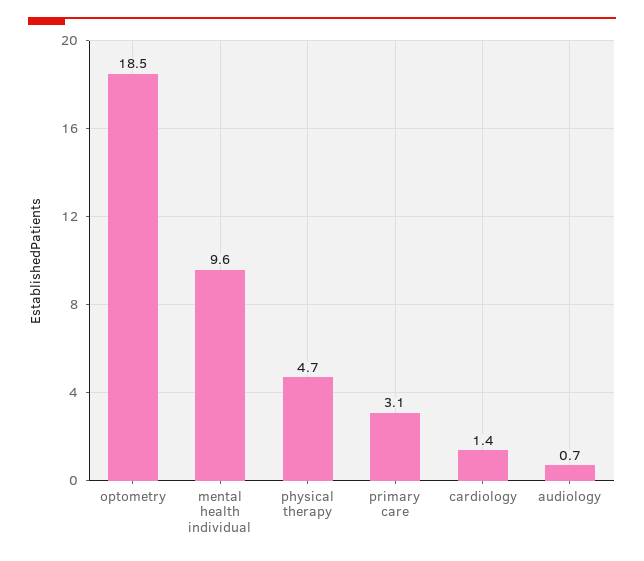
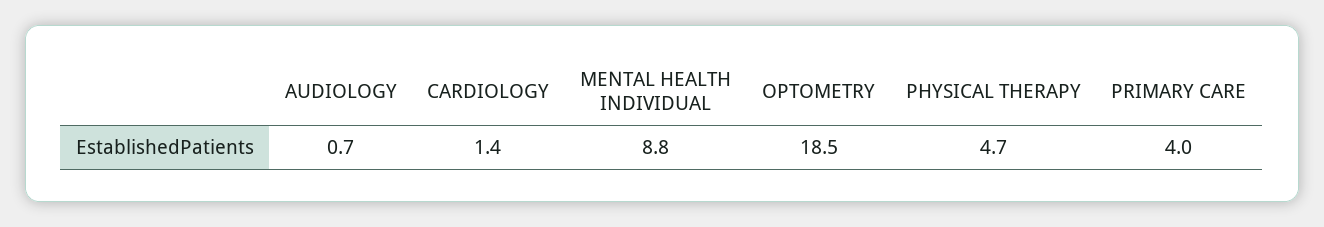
  {
    "optometry": 18.5,
-   "mental health individual": 9.6,
+   "mental health individual": 8.8,
    "physical therapy": 4.7,
-   "primary care": 3.1,
+   "primary care": 4,
    "cardiology": 1.4,
    "audiology": 0.7
  }

